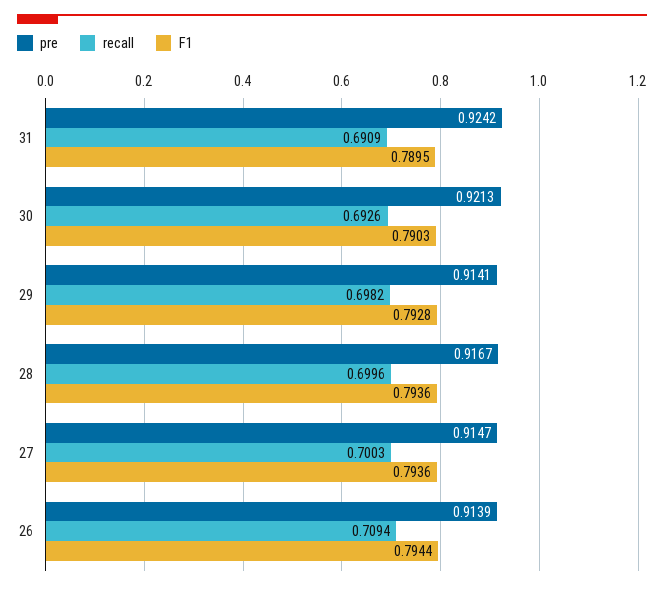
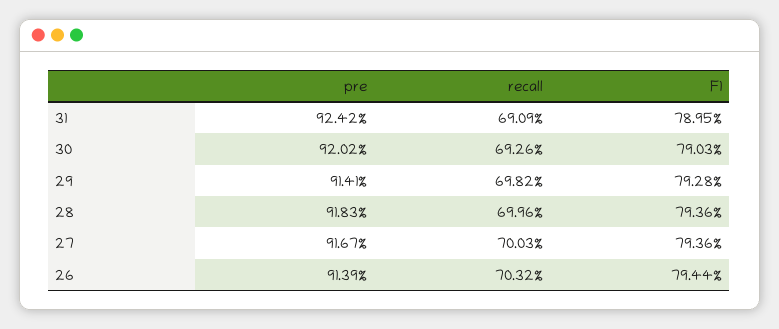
  {
    "pre": {
      "31": 0.9242,
-     "30": 0.9213,
+     "30": 0.9202,
      "29": 0.9141,
-     "28": 0.9167,
+     "28": 0.9183,
-     "27": 0.9147,
+     "27": 0.9167,
      "26": 0.9139
    },
    "recall": {
      "31": 0.6909,
      "30": 0.6926,
      "29": 0.6982,
      "28": 0.6996,
      "27": 0.7003,
-     "26": 0.7094
+     "26": 0.7032
    },
    "F1": {
      "31": 0.7895,
      "30": 0.7903,
      "29": 0.7928,
      "28": 0.7936,
      "27": 0.7936,
      "26": 0.7944
    }
  }

